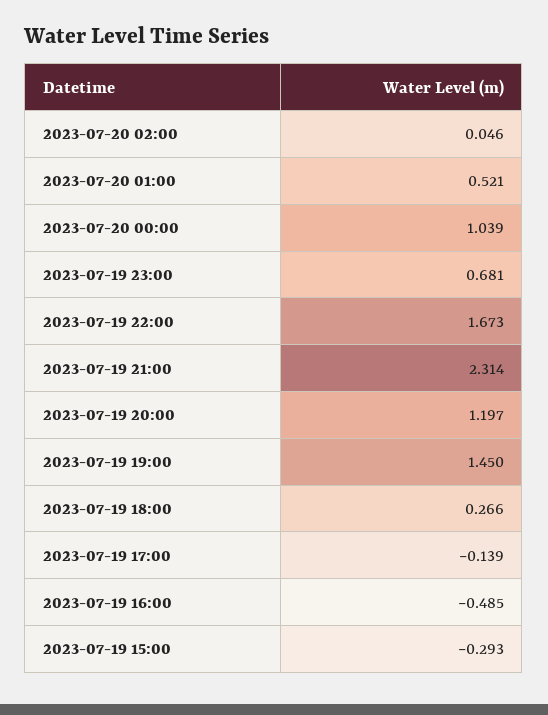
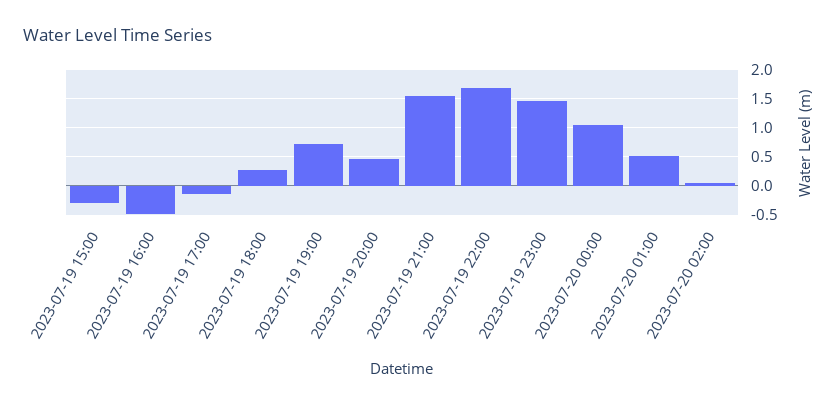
  {
    "2023-07-20 02:00": 0.046,
    "2023-07-20 01:00": 0.521,
    "2023-07-20 00:00": 1.039,
-   "2023-07-19 23:00": 0.681,
+   "2023-07-19 23:00": 1.5,
    "2023-07-19 22:00": 1.673,
-   "2023-07-19 21:00": 2.314,
+   "2023-07-19 21:00": 1.5,
-   "2023-07-19 20:00": 1.197,
+   "2023-07-19 20:00": 0.5,
-   "2023-07-19 19:00": 1.45,
+   "2023-07-19 19:00": 0.75,
    "2023-07-19 18:00": 0.266,
    "2023-07-19 17:00": -0.139,
    "2023-07-19 16:00": -0.485,
    "2023-07-19 15:00": -0.293
  }

